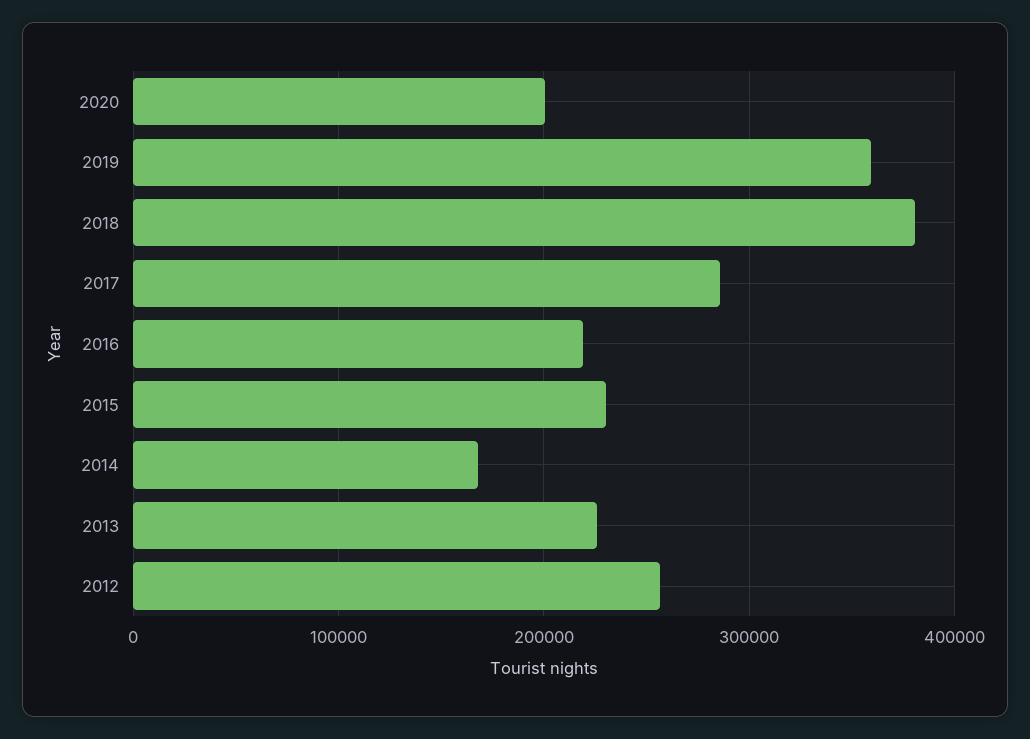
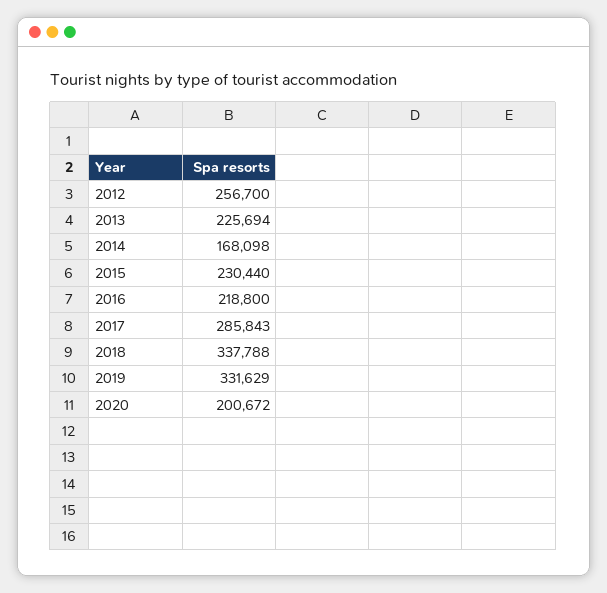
  {
    "2020": 200672,
-   "2019": 360000,
+   "2019": 331629,
-   "2018": 380000,
+   "2018": 337788,
    "2017": 285843,
    "2016": 218800,
    "2015": 230440,
    "2014": 168098,
    "2013": 225694,
    "2012": 256700
  }

